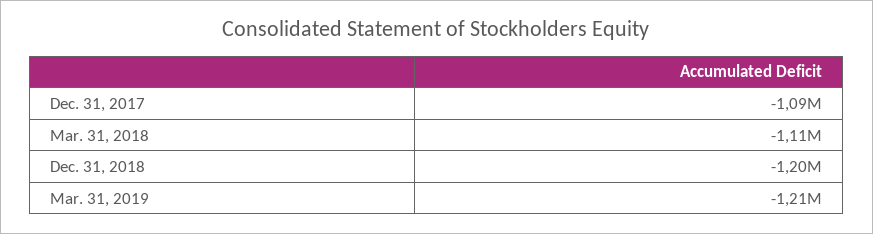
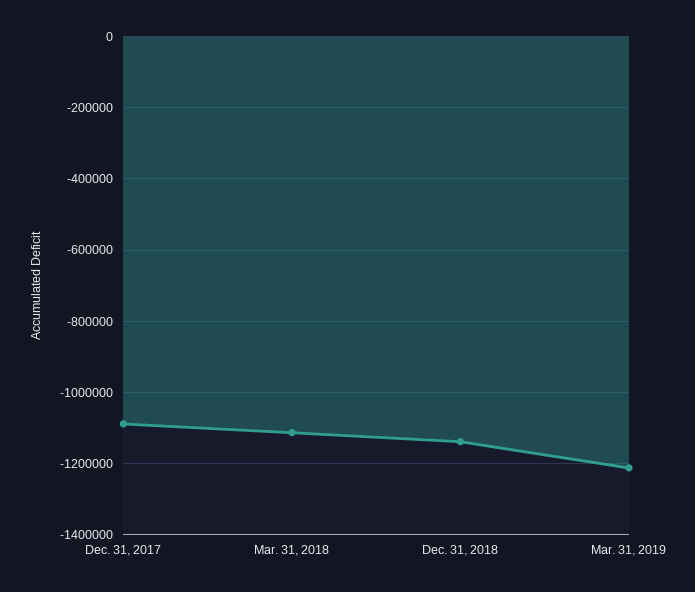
  {
    "Dec. 31, 2017": -1090000,
    "Mar. 31, 2018": -1110000,
-   "Dec. 31, 2018": -1200000,
+   "Dec. 31, 2018": -1140000,
    "Mar. 31, 2019": -1210000
  }

